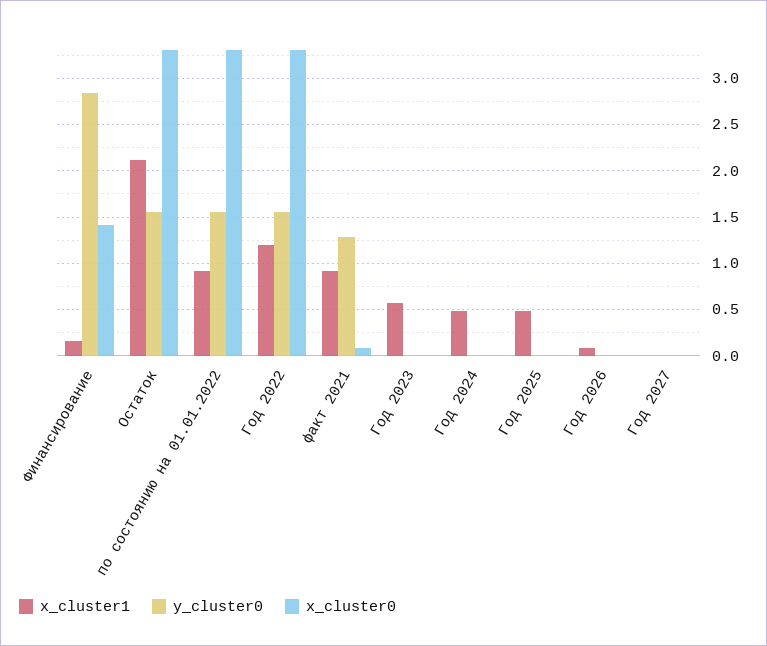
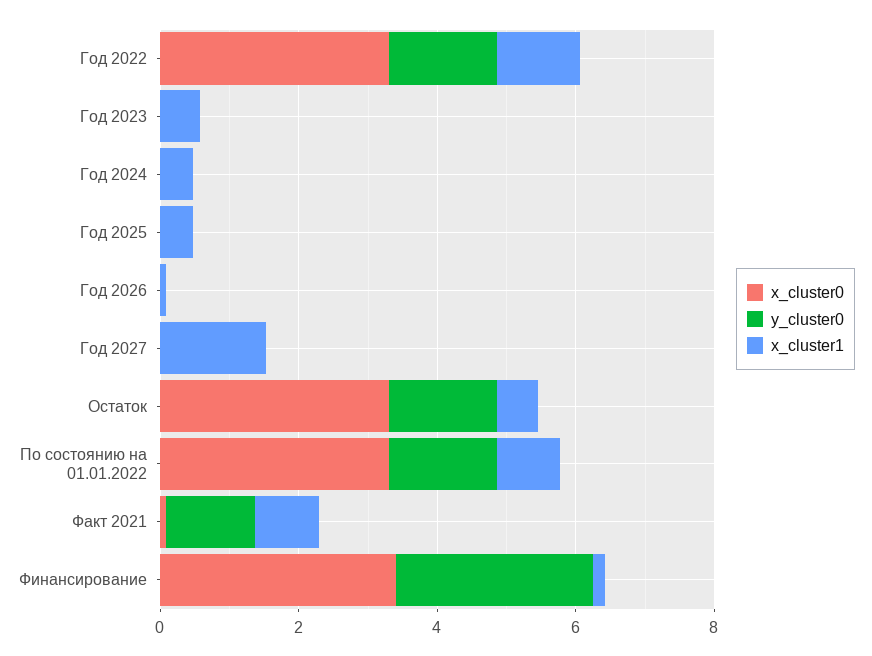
  {
    "x_cluster1": {
      "Финансирование": 0.2,
-     "Остаток": 2.1,
+     "Остаток": 0.5,
      "по состоянию на 01.01.2022": 0.9,
      "Год 2022": 1.2,
      "факт 2021": 0.9,
      "Год 2023": 0.6,
      "Год 2024": 0.5,
      "Год 2025": 0.5,
      "Год 2026": 0.1,
-     "Год 2027": 0
+     "Год 2027": 1.5
    },
    "y_cluster0": {
      "Финансирование": 2.8,
      "Остаток": 1.6,
      "по состоянию на 01.01.2022": 1.6,
      "Год 2022": 1.6,
      "факт 2021": 1.3,
      "Год 2023": 0,
      "Год 2024": 0,
      "Год 2025": 0,
      "Год 2026": 0,
      "Год 2027": 0
    },
    "x_cluster0": {
-     "Финансирование": 1.4,
+     "Финансирование": 3.5,
      "Остаток": 3.3,
      "по состоянию на 01.01.2022": 3.3,
      "Год 2022": 3.3,
      "факт 2021": 0.1,
      "Год 2023": 0,
      "Год 2024": 0,
      "Год 2025": 0,
      "Год 2026": 0,
      "Год 2027": 0
    }
  }

